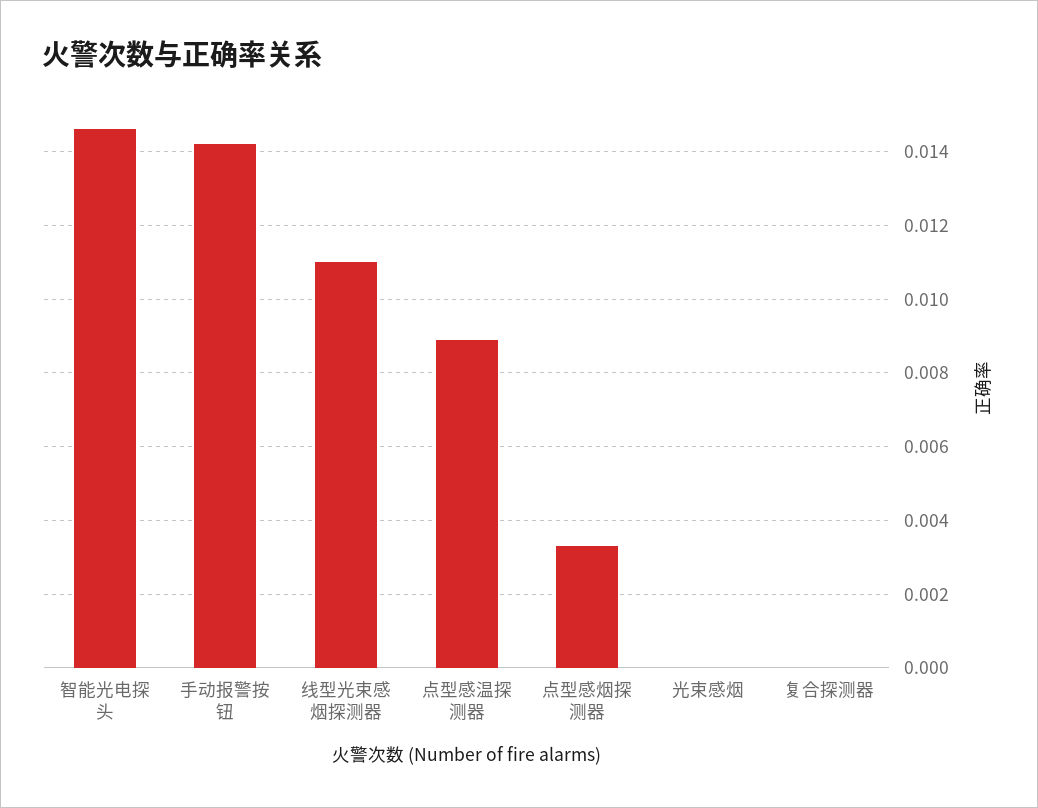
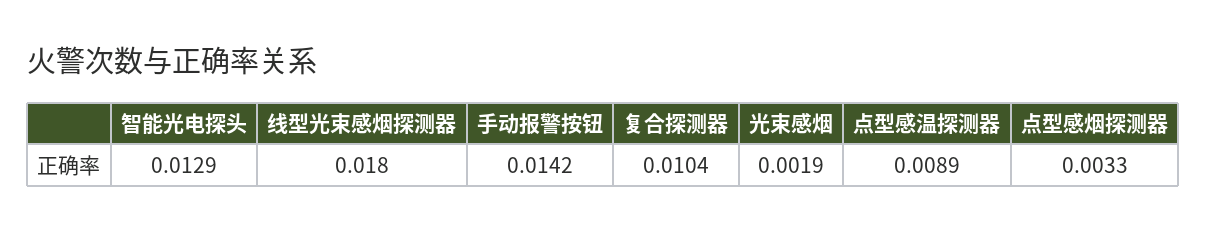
  {
-   "智能光电探头": 0.0145,
+   "智能光电探头": 0.0129,
    "手动报警按钮": 0.0142,
-   "线型光束感烟探测器": 0.011,
+   "线型光束感烟探测器": 0.018,
    "点型感温探测器": 0.0089,
    "点型感烟探测器": 0.0033,
-   "光束感烟": 0,
+   "光束感烟": 0.0019,
-   "复合探测器": 0
+   "复合探测器": 0.0104
  }

